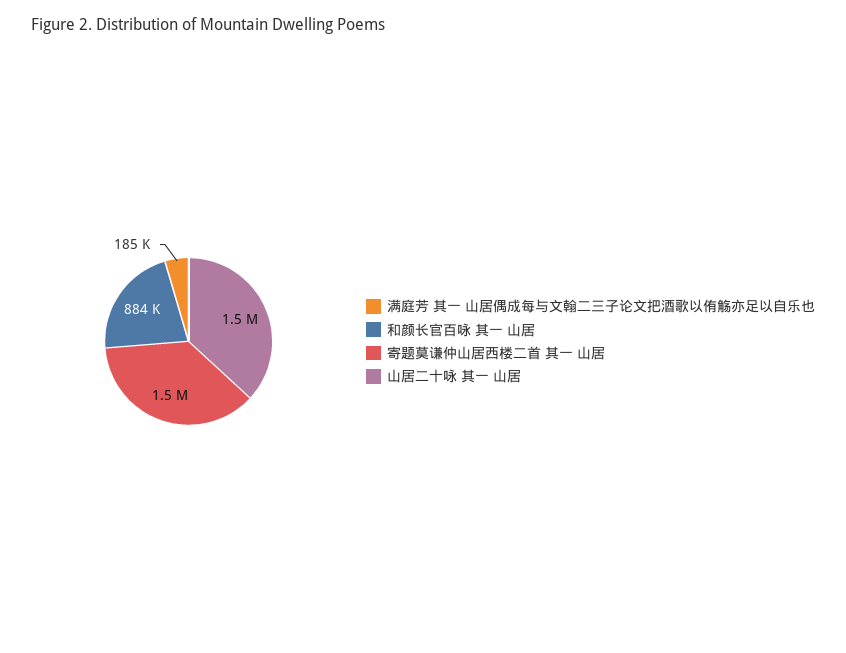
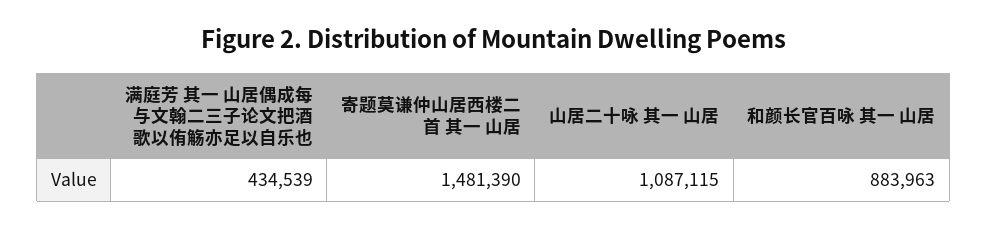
  {
-   "满庭芳 其一 山居偶成每与文翰二三子论文把酒歌以侑觞亦足以自乐也": 185000,
+   "满庭芳 其一 山居偶成每与文翰二三子论文把酒歌以侑觞亦足以自乐也": 434539,
    "和颜长官百咏 其一 山居": 883963,
    "寄题莫谦仲山居西楼二首 其一 山居": 1481390,
-   "山居二十咏 其一 山居": 1500000
+   "山居二十咏 其一 山居": 1087115
  }

